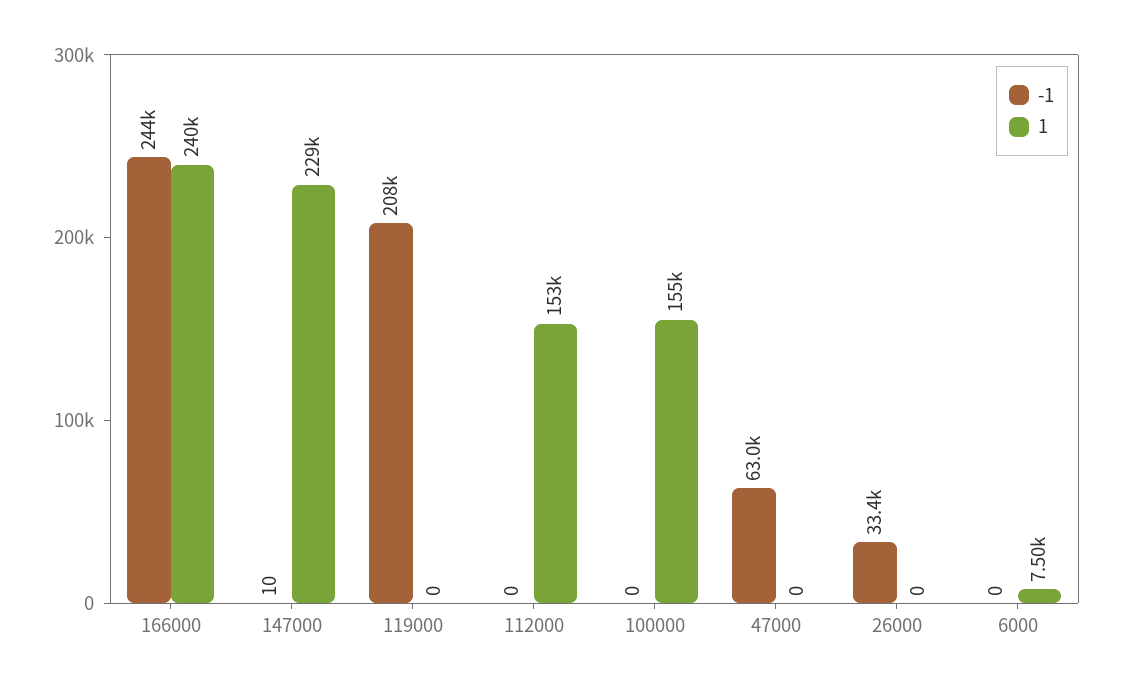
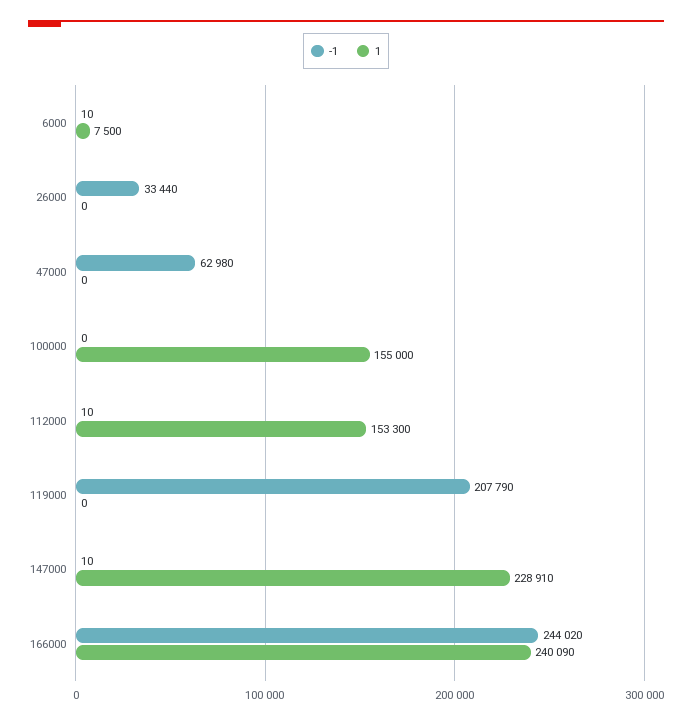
  {
    "-1": {
      "166000": 244020,
      "147000": 10,
      "119000": 207790,
-     "112000": 0,
+     "112000": 10,
      "100000": 0,
      "47000": 62980,
      "26000": 33440,
-     "6000": 0
+     "6000": 10
    },
    "1": {
      "166000": 240090,
      "147000": 228910,
      "119000": 0,
      "112000": 153300,
      "100000": 155000,
      "47000": 0,
      "26000": 0,
      "6000": 7500
    }
  }

